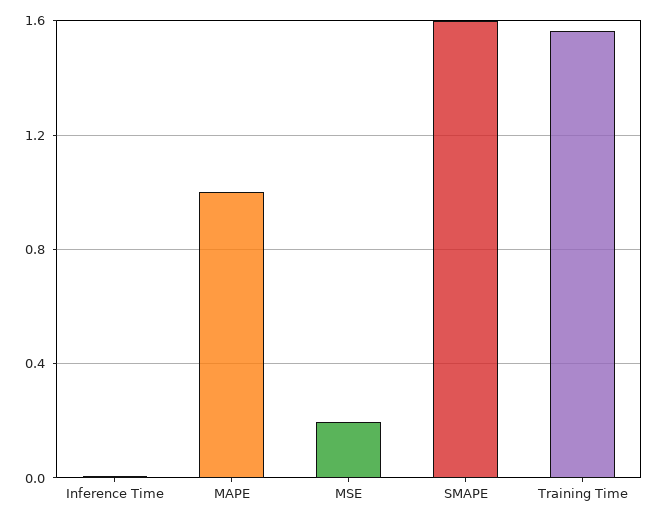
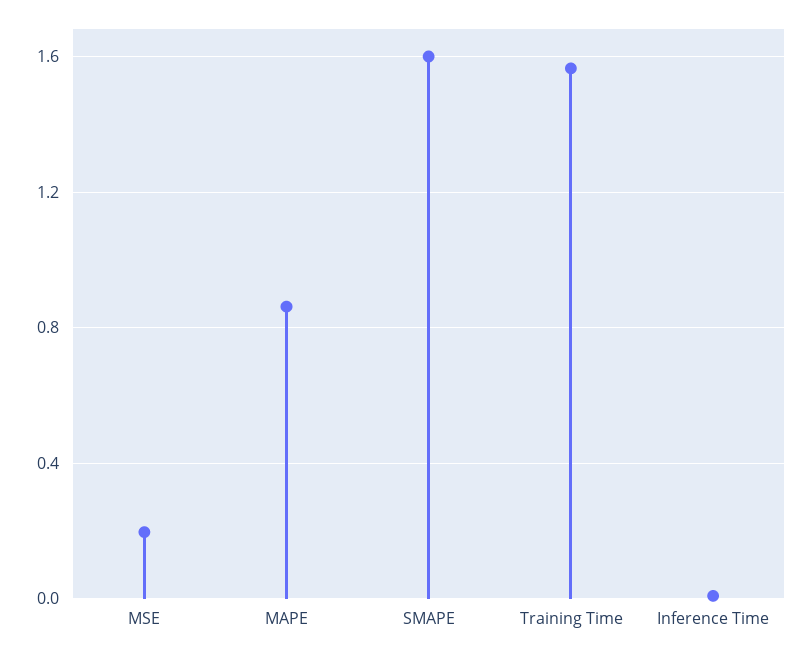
  {
    "Inference Time": 0,
-   "MAPE": 1,
+   "MAPE": 0.85,
    "MSE": 0.2,
    "SMAPE": 1.6,
    "Training Time": 1.55
  }

